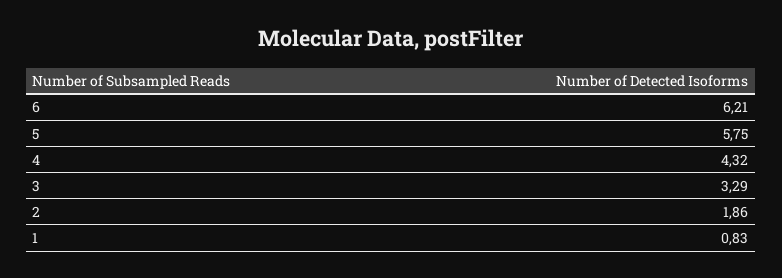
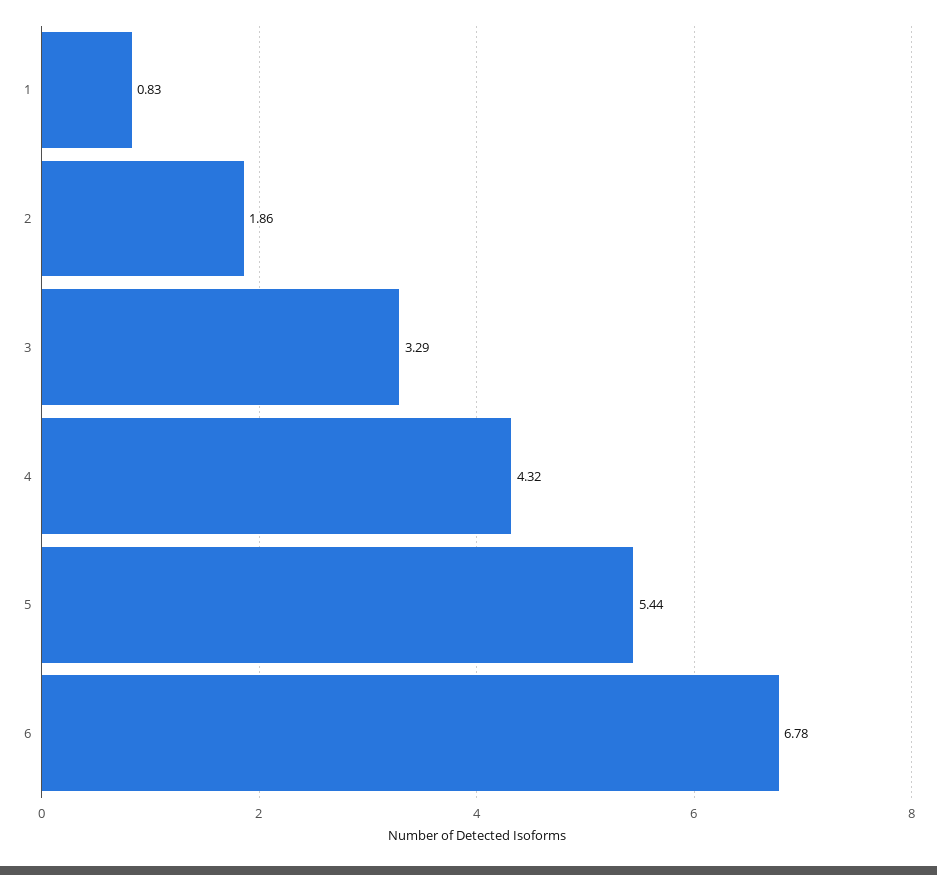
  {
-   "6": 6.21,
+   "6": 6.78,
-   "5": 5.75,
+   "5": 5.44,
    "4": 4.32,
    "3": 3.29,
    "2": 1.86,
    "1": 0.83
  }

